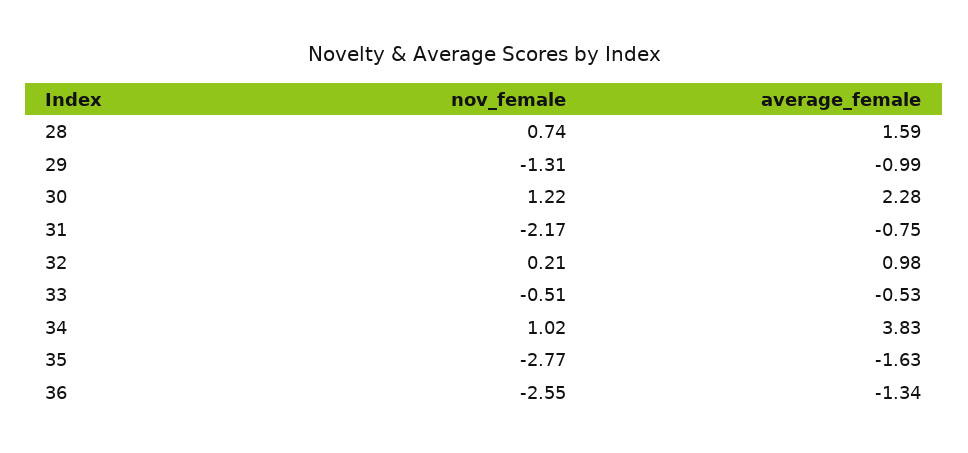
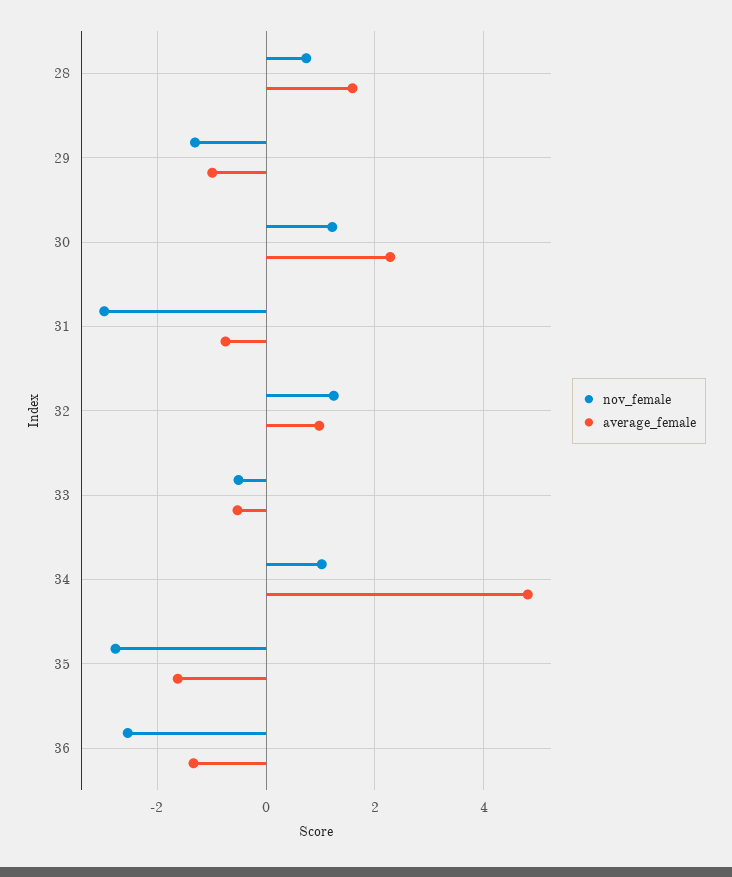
  {
    "nov_female": {
      "28": 0.74,
      "29": -1.31,
      "30": 1.22,
-     "31": -2.17,
+     "31": -3,
-     "32": 0.21,
+     "32": 1.2,
      "33": -0.51,
      "34": 1.02,
      "35": -2.77,
      "36": -2.55
    },
    "average_female": {
      "28": 1.59,
      "29": -0.99,
      "30": 2.28,
      "31": -0.75,
      "32": 0.98,
      "33": -0.53,
-     "34": 3.83,
+     "34": 4.8,
      "35": -1.63,
      "36": -1.34
    }
  }

